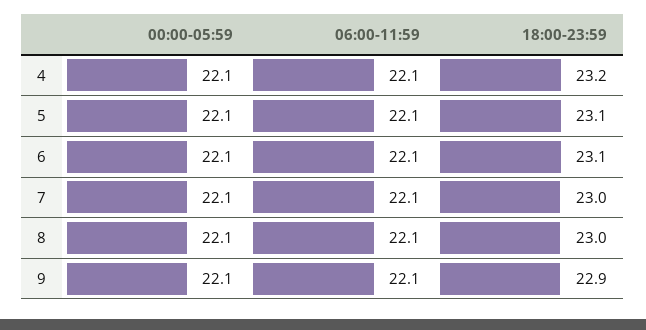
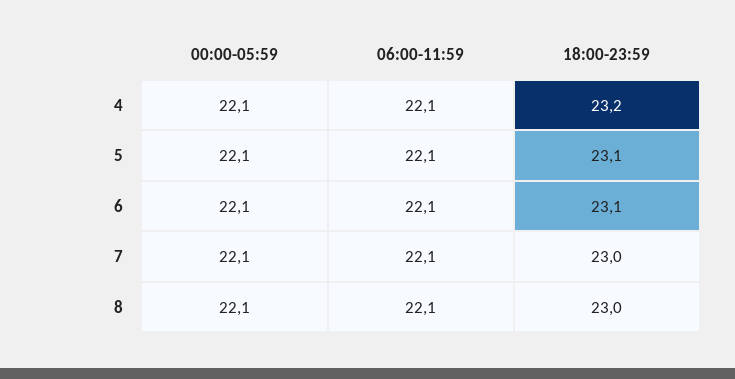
  {
    "00:00-05:59": {
      "4": 22.1,
      "5": 22.1,
      "6": 22.1,
      "7": 22.1,
-     "8": 22.1,
+     "8": 22.1
-     "9": 22.1
    },
    "06:00-11:59": {
      "4": 22.1,
      "5": 22.1,
      "6": 22.1,
      "7": 22.1,
-     "8": 22.1,
+     "8": 22.1
-     "9": 22.1
    },
    "18:00-23:59": {
      "4": 23.2,
      "5": 23.1,
      "6": 23.1,
      "7": 23,
-     "8": 23,
+     "8": 23
-     "9": 22.9
    }
  }

